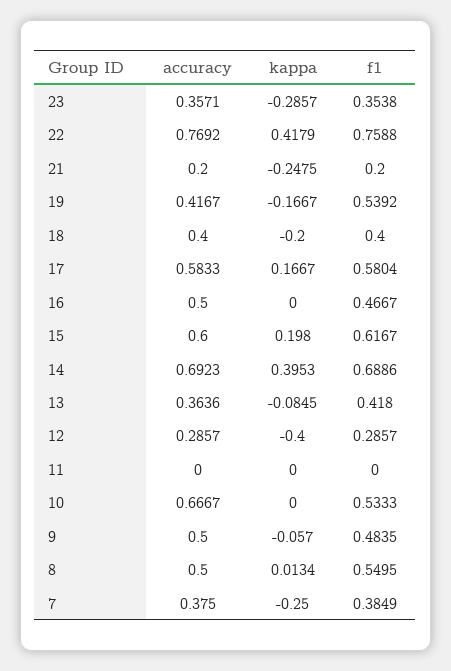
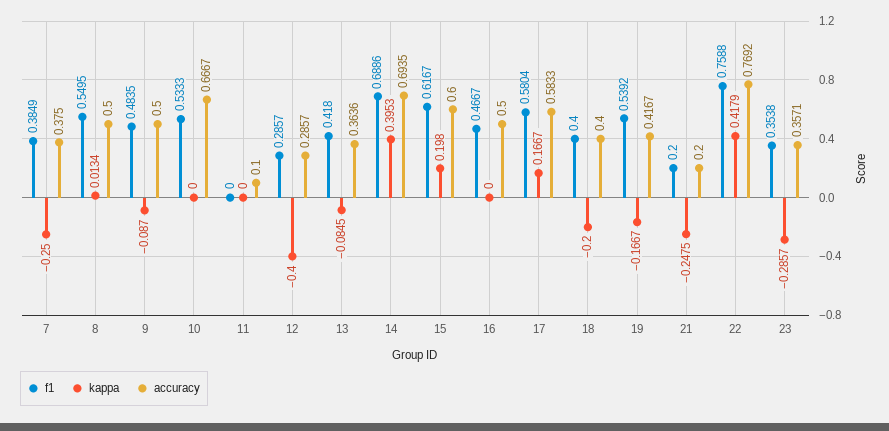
  {
    "accuracy": {
      "23": 0.3571,
      "22": 0.7692,
      "21": 0.2,
      "19": 0.4167,
      "18": 0.4,
      "17": 0.5833,
      "16": 0.5,
      "15": 0.6,
-     "14": 0.6923,
+     "14": 0.6935,
      "13": 0.3636,
      "12": 0.2857,
-     "11": 0,
+     "11": 0.1,
      "10": 0.6667,
      "9": 0.5,
      "8": 0.5,
      "7": 0.375
    },
    "kappa": {
      "23": -0.2857,
      "22": 0.4179,
      "21": -0.2475,
      "19": -0.1667,
      "18": -0.2,
      "17": 0.1667,
      "16": 0,
      "15": 0.198,
      "14": 0.3953,
      "13": -0.0845,
      "12": -0.4,
      "11": 0,
      "10": 0,
-     "9": -0.057,
+     "9": -0.087,
      "8": 0.0134,
      "7": -0.25
    },
    "f1": {
      "23": 0.3538,
      "22": 0.7588,
      "21": 0.2,
      "19": 0.5392,
      "18": 0.4,
      "17": 0.5804,
      "16": 0.4667,
      "15": 0.6167,
      "14": 0.6886,
      "13": 0.418,
      "12": 0.2857,
      "11": 0,
      "10": 0.5333,
      "9": 0.4835,
      "8": 0.5495,
      "7": 0.3849
    }
  }

